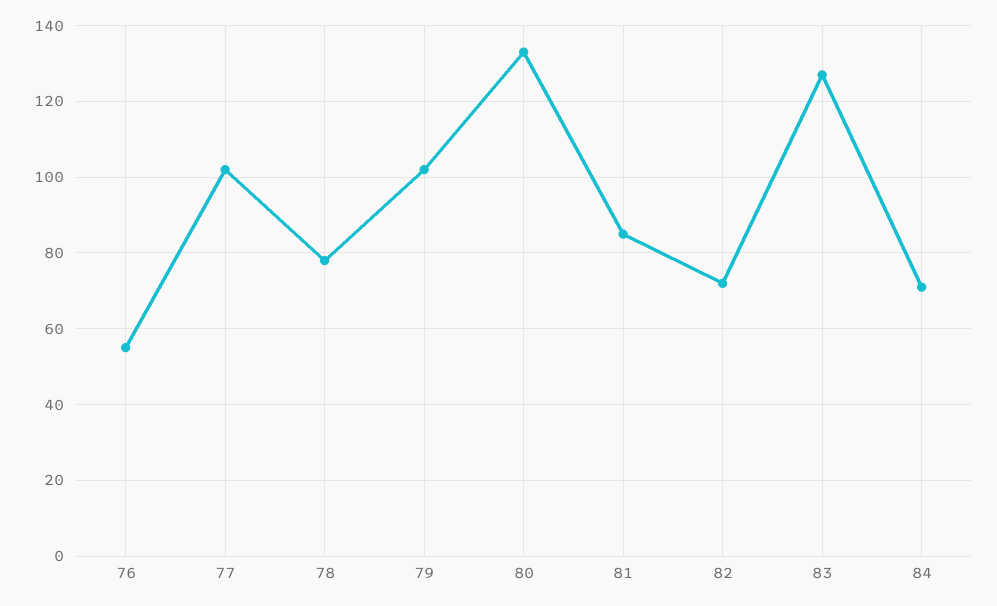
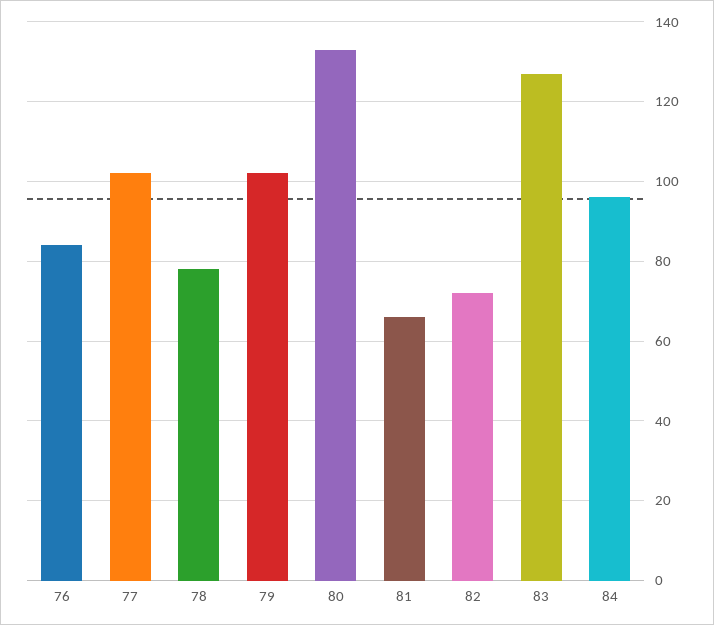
  {
-   "76": 55,
+   "76": 85,
    "77": 100,
    "78": 80,
    "79": 100,
    "80": 135,
-   "81": 85,
+   "81": 65,
    "82": 70,
    "83": 125,
-   "84": 70
+   "84": 95
  }

